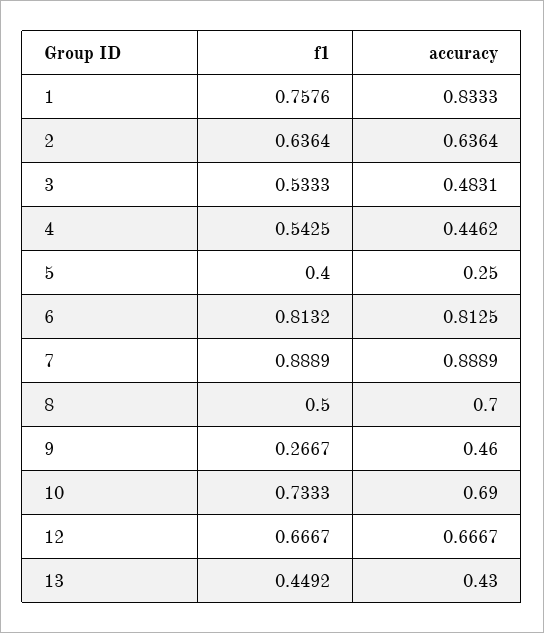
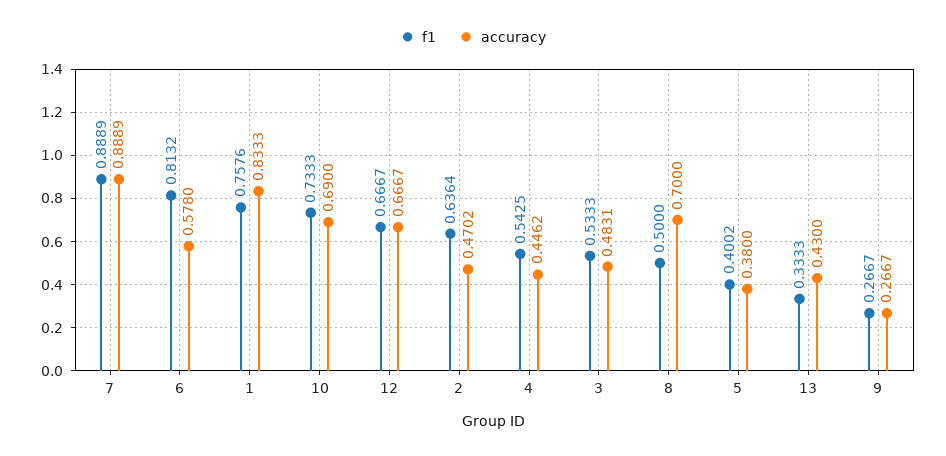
  {
    "f1": {
      "1": 0.7576,
      "2": 0.6364,
      "3": 0.5333,
      "4": 0.5425,
-     "5": 0.4,
+     "5": 0.4002,
      "6": 0.8132,
      "7": 0.8889,
      "8": 0.5,
      "9": 0.2667,
      "10": 0.7333,
      "12": 0.6667,
-     "13": 0.4492
+     "13": 0.3333
    },
    "accuracy": {
      "1": 0.8333,
-     "2": 0.6364,
+     "2": 0.4702,
      "3": 0.4831,
      "4": 0.4462,
-     "5": 0.25,
+     "5": 0.38,
-     "6": 0.8125,
+     "6": 0.578,
      "7": 0.8889,
      "8": 0.7,
-     "9": 0.46,
+     "9": 0.2667,
      "10": 0.69,
      "12": 0.6667,
      "13": 0.43
    }
  }

